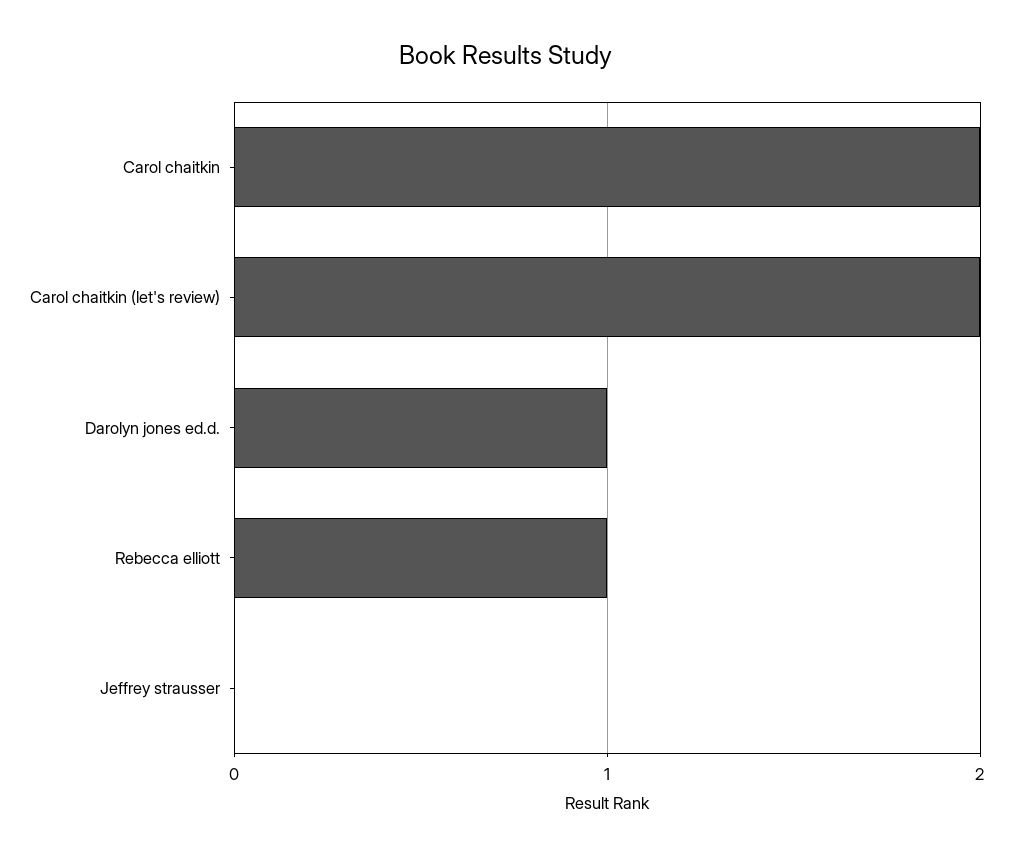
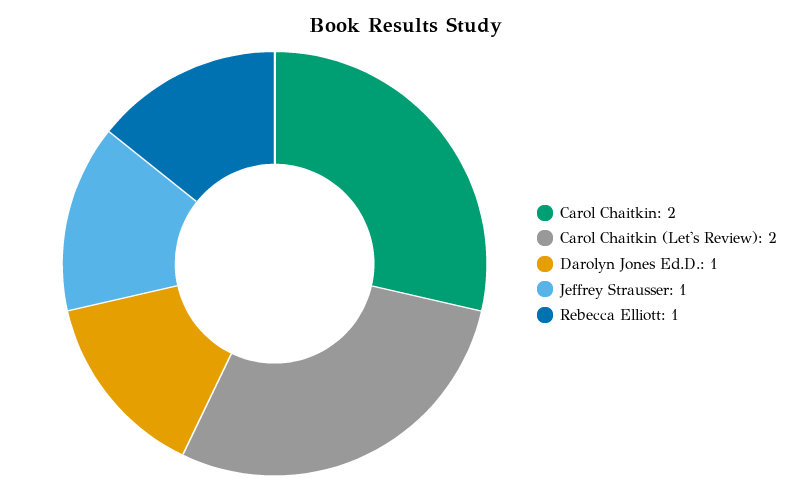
  {
    "Carol chaitkin": 2,
    "Carol chaitkin (let's review)": 2,
    "Darolyn jones ed.d.": 1,
    "Rebecca elliott": 1,
-   "Jeffrey strausser": 0
+   "Jeffrey strausser": 1
  }

